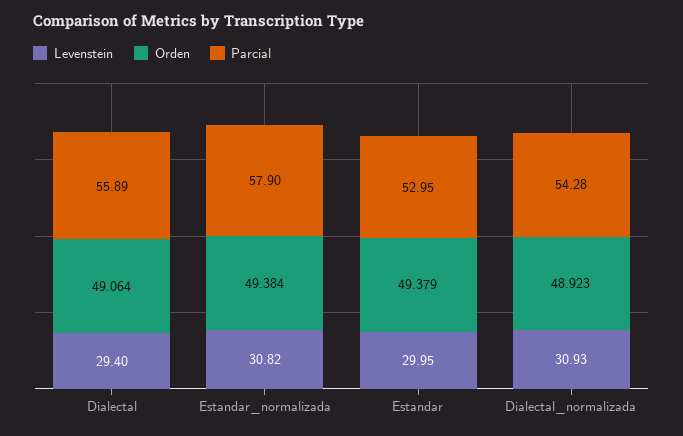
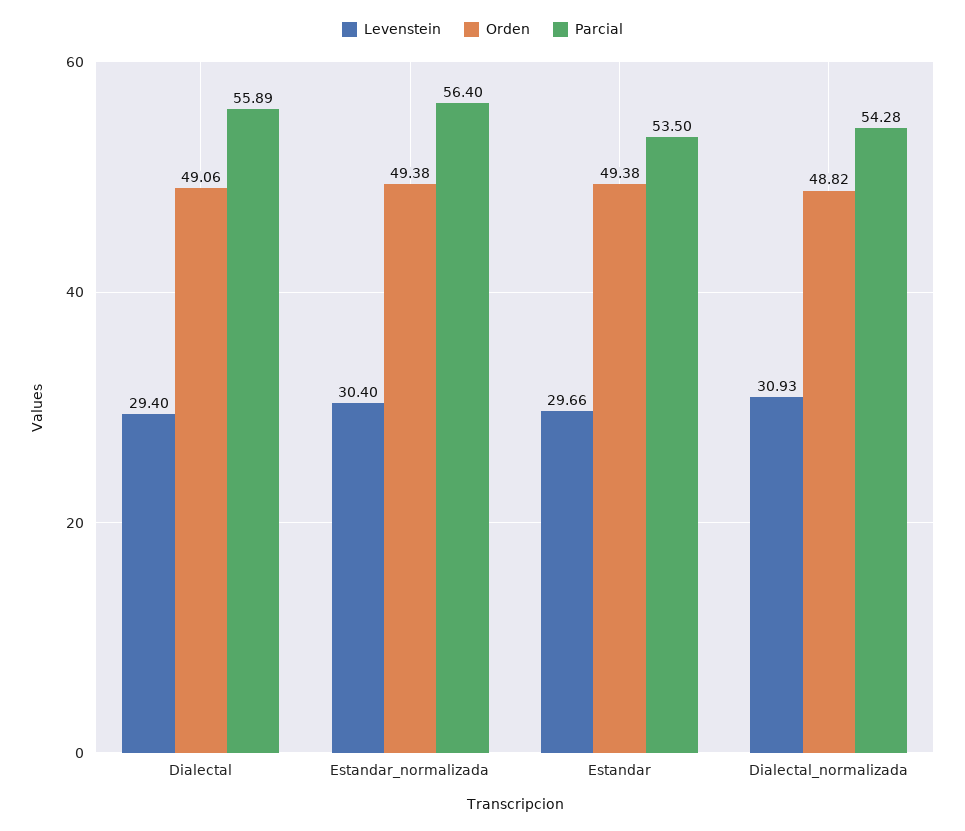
  {
    "Levenstein": {
      "Dialectal": 29.4,
-     "Estandar_normalizada": 30.82,
+     "Estandar_normalizada": 30.4,
-     "Estandar": 29.95,
+     "Estandar": 29.66,
      "Dialectal_normalizada": 30.93
    },
    "Orden": {
      "Dialectal": 49.064,
      "Estandar_normalizada": 49.384,
      "Estandar": 49.379,
-     "Dialectal_normalizada": 48.923
+     "Dialectal_normalizada": 48.82
    },
    "Parcial": {
      "Dialectal": 55.89,
-     "Estandar_normalizada": 57.9,
+     "Estandar_normalizada": 56.4,
-     "Estandar": 52.95,
+     "Estandar": 53.5,
      "Dialectal_normalizada": 54.28
    }
  }

